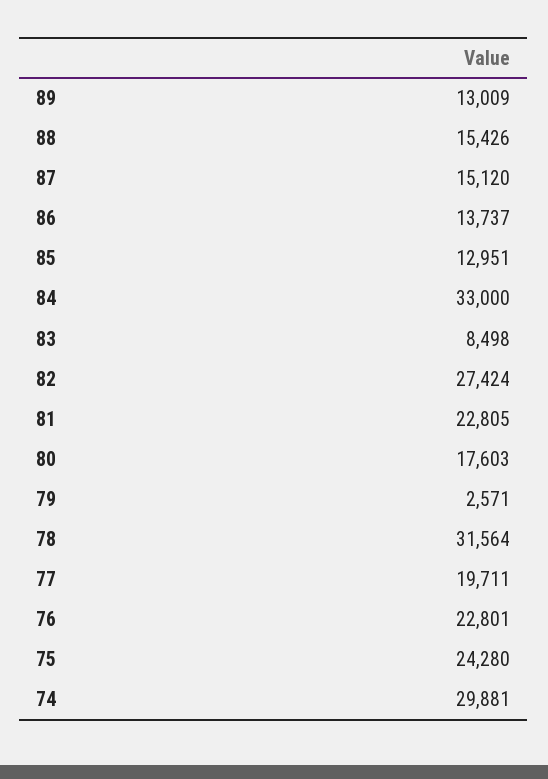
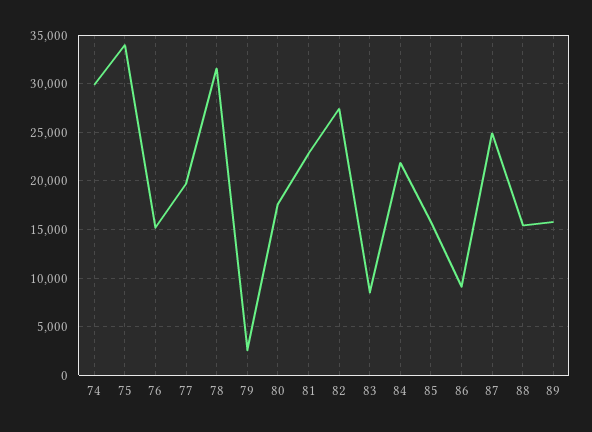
  {
-   "89": 13009,
+   "89": 16000,
    "88": 15426,
-   "87": 15120,
+   "87": 25000,
-   "86": 13737,
+   "86": 9000,
-   "85": 12951,
+   "85": 16000,
-   "84": 33000,
+   "84": 22000,
    "83": 8498,
    "82": 27424,
    "81": 22805,
    "80": 17603,
    "79": 2571,
    "78": 31564,
    "77": 19711,
-   "76": 22801,
+   "76": 15000,
-   "75": 24280,
+   "75": 34000,
    "74": 29881
  }

